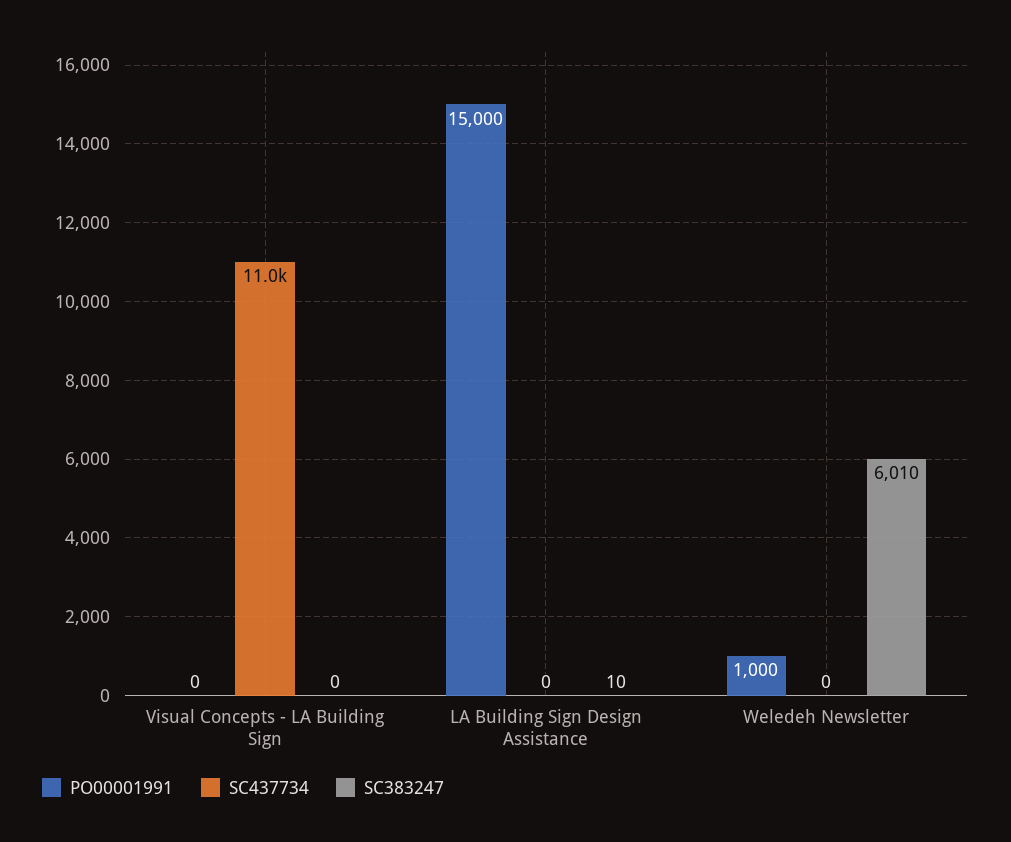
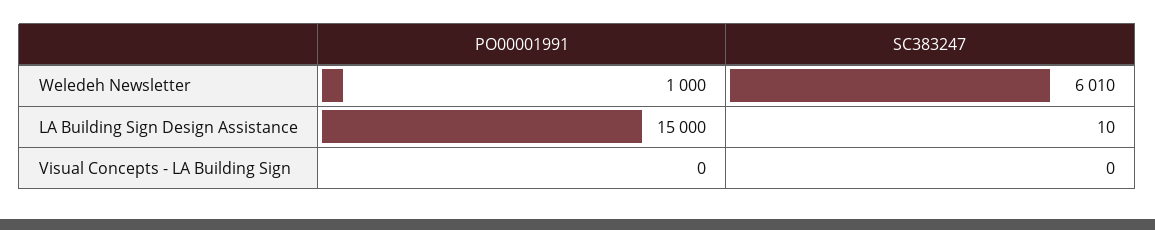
  {
    "PO00001991": {
      "Visual Concepts - LA Building Sign": 0,
      "LA Building Sign Design Assistance": 15000,
      "Weledeh Newsletter": 1000
    },
-   "SC437734": {
-     "Visual Concepts - LA Building Sign": 11000,
-     "LA Building Sign Design Assistance": 0,
-     "Weledeh Newsletter": 0
-   },
    "SC383247": {
      "Visual Concepts - LA Building Sign": 0,
      "LA Building Sign Design Assistance": 10,
      "Weledeh Newsletter": 6010
    }
  }

